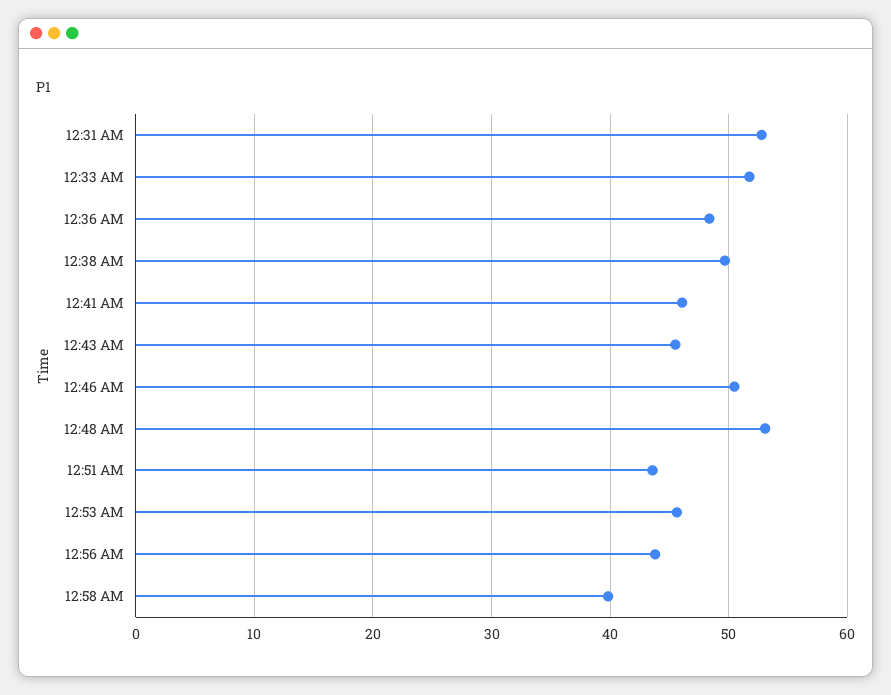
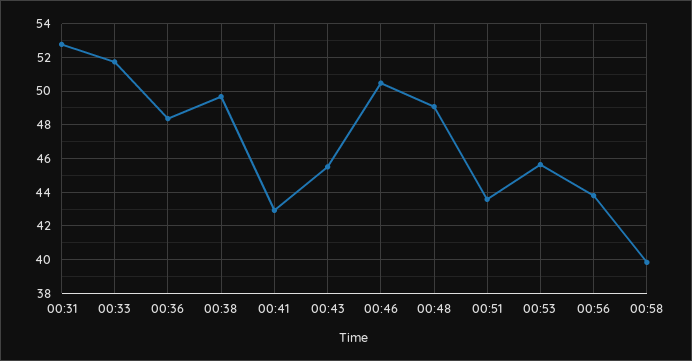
  {
    "12:31 AM": 53,
    "12:33 AM": 51.5,
    "12:36 AM": 48.5,
    "12:38 AM": 49.5,
-   "12:41 AM": 46,
+   "12:41 AM": 43,
    "12:43 AM": 45.5,
    "12:46 AM": 50.5,
-   "12:48 AM": 53,
+   "12:48 AM": 49,
    "12:51 AM": 43.5,
    "12:53 AM": 45.5,
    "12:56 AM": 44,
    "12:58 AM": 40
  }

